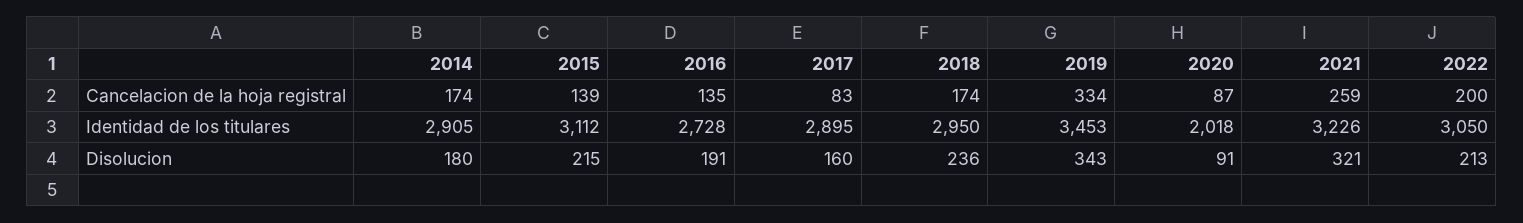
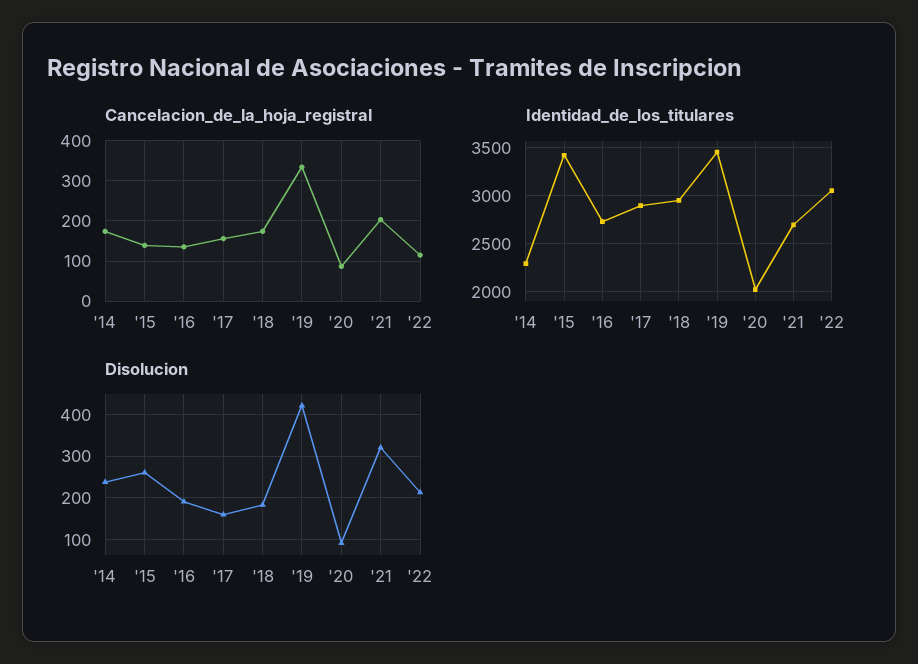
  {
    "Cancelacion de la hoja registral": {
      "2014": 174,
      "2015": 139,
      "2016": 135,
-     "2017": 83,
+     "2017": 160,
      "2018": 174,
      "2019": 334,
      "2020": 87,
-     "2021": 259,
+     "2021": 200,
-     "2022": 200
+     "2022": 120
    },
    "Identidad de los titulares": {
-     "2014": 2905,
+     "2014": 2300,
-     "2015": 3112,
+     "2015": 3400,
      "2016": 2728,
      "2017": 2895,
      "2018": 2950,
      "2019": 3453,
      "2020": 2018,
-     "2021": 3226,
+     "2021": 2700,
      "2022": 3050
    },
    "Disolucion": {
-     "2014": 180,
+     "2014": 240,
-     "2015": 215,
+     "2015": 260,
      "2016": 191,
      "2017": 160,
-     "2018": 236,
+     "2018": 180,
-     "2019": 343,
+     "2019": 420,
      "2020": 91,
      "2021": 321,
      "2022": 213
    }
  }

